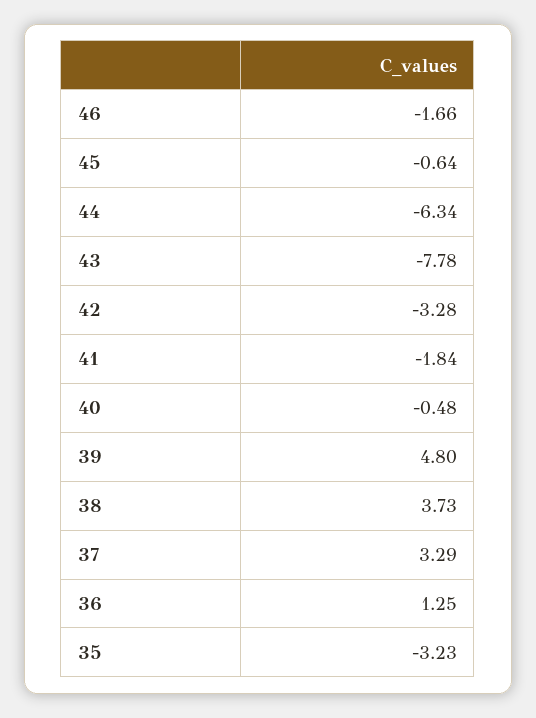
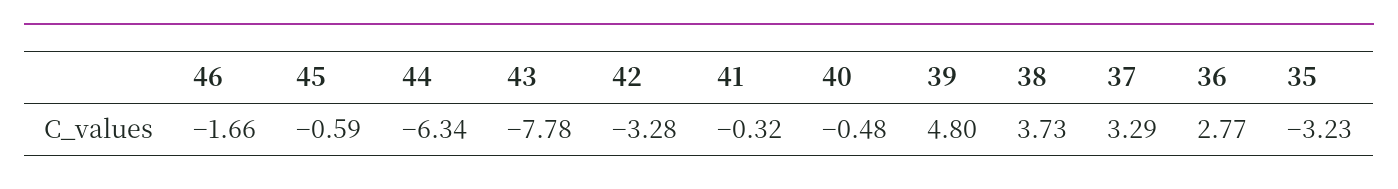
  {
    "46": -1.66,
-   "45": -0.64,
+   "45": -0.59,
    "44": -6.34,
    "43": -7.78,
    "42": -3.28,
-   "41": -1.84,
+   "41": -0.32,
    "40": -0.48,
    "39": 4.8,
    "38": 3.73,
    "37": 3.29,
-   "36": 1.25,
+   "36": 2.77,
    "35": -3.23
  }

